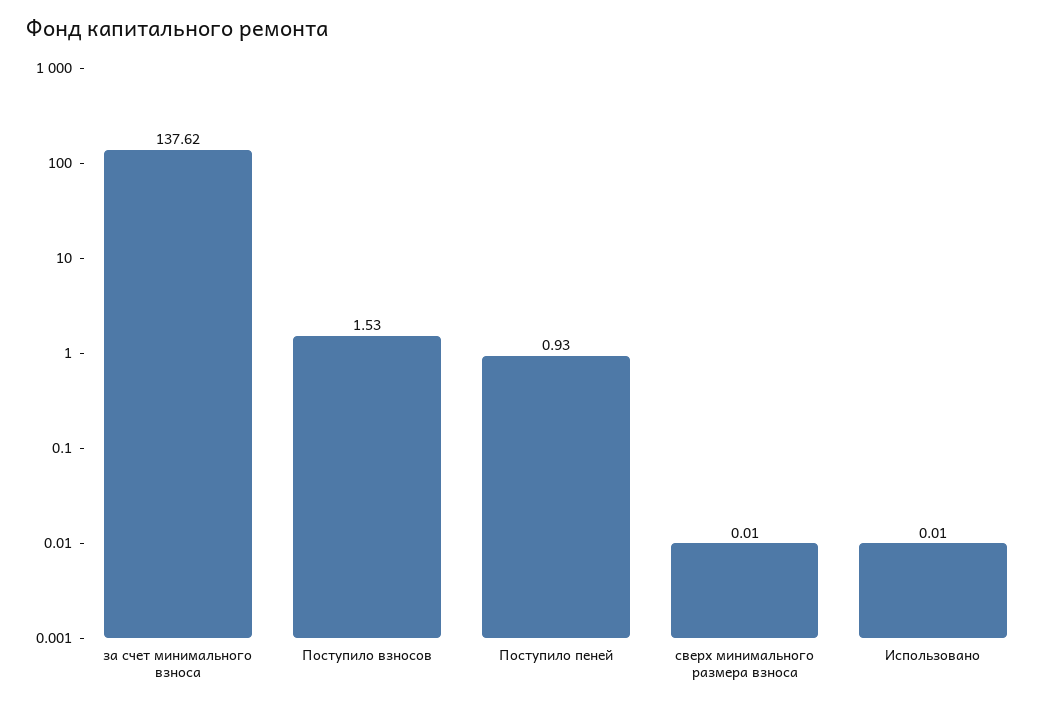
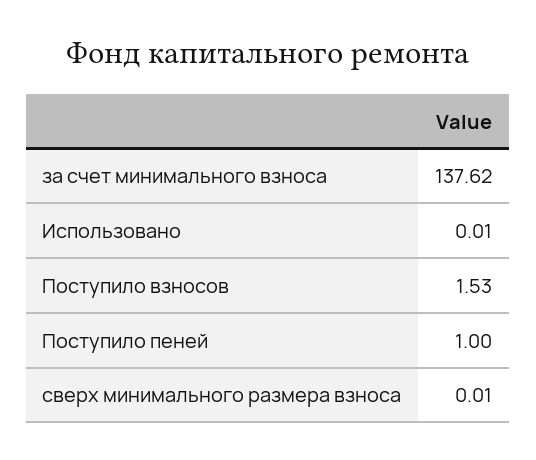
  {
    "за счет минимального взноса": 137.62,
    "Поступило взносов": 1.53,
-   "Поступило пеней": 0.93,
+   "Поступило пеней": 1,
    "сверх минимального размера взноса": 0.01,
    "Использовано": 0.01
  }

